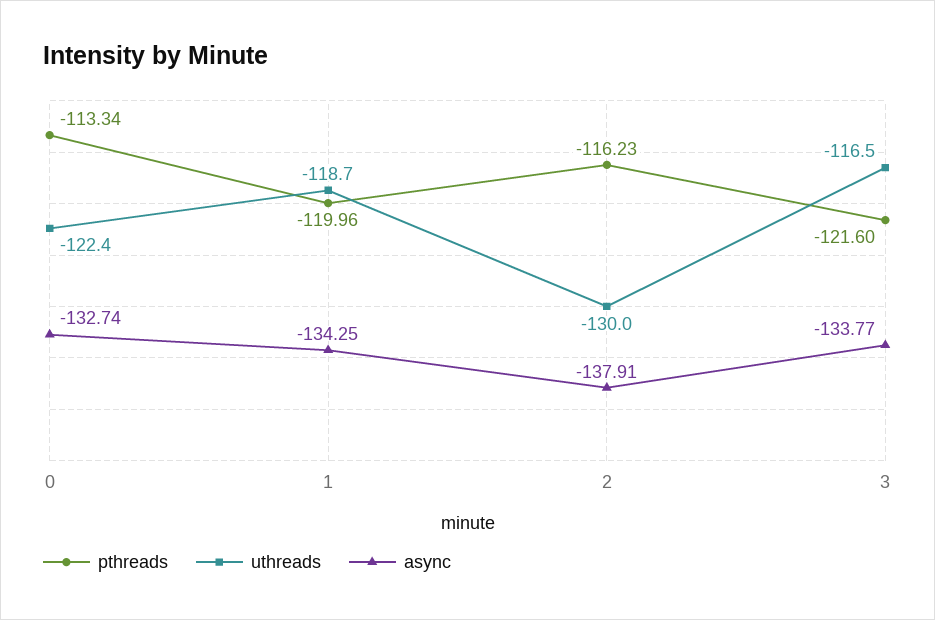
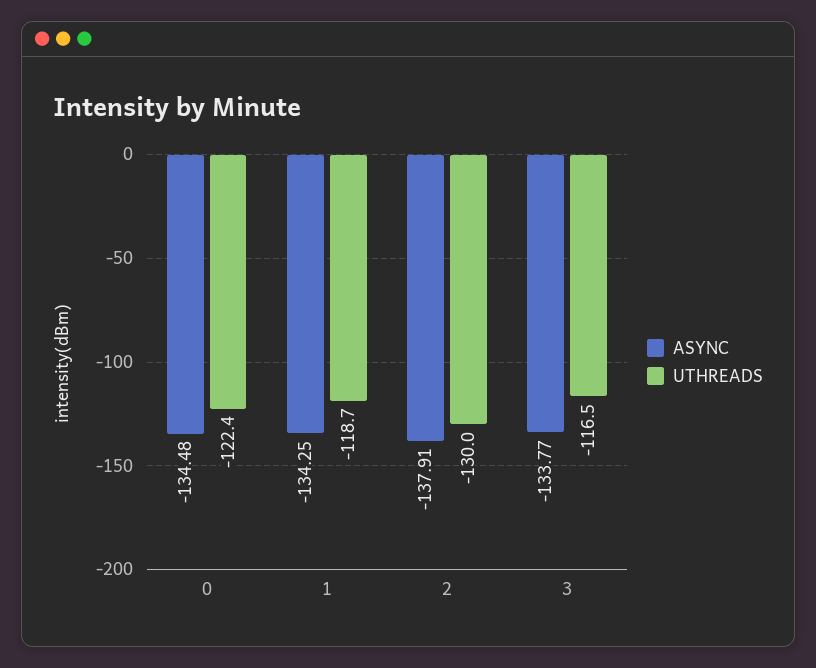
  {
-   "pthreads": {
-     "0": -113.34,
-     "1": -119.96,
-     "2": -116.23,
-     "3": -121.6
-   },
    "uthreads": {
      "0": -122.4,
      "1": -118.7,
      "2": -130,
      "3": -116.5
    },
    "async": {
-     "0": -132.74,
+     "0": -134.48,
      "1": -134.25,
      "2": -137.91,
      "3": -133.77
    }
  }

